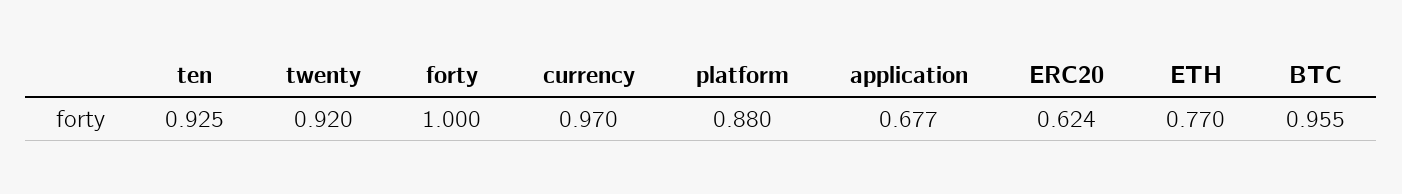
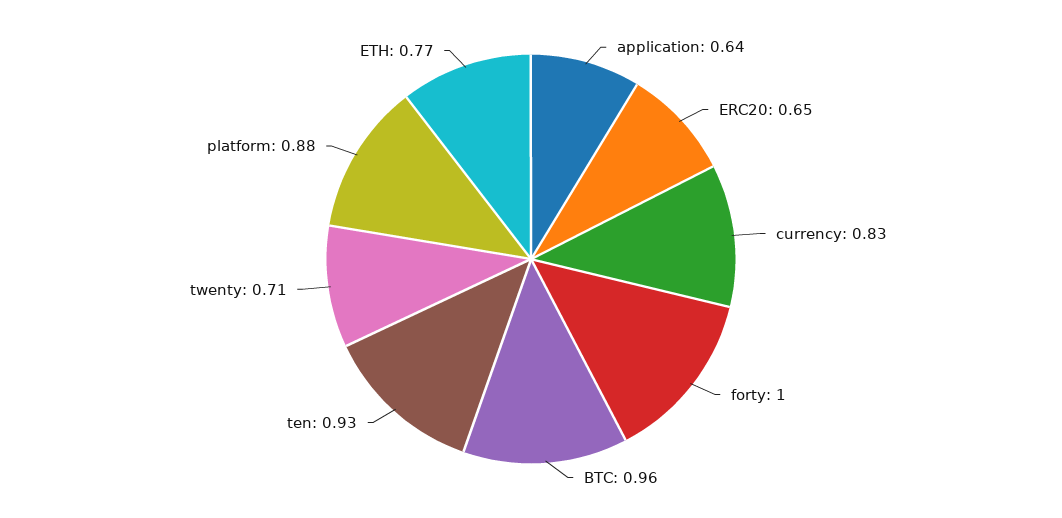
  {
    "ten": 0.925,
-   "twenty": 0.92,
+   "twenty": 0.71,
    "forty": 1,
-   "currency": 0.97,
+   "currency": 0.83,
    "platform": 0.88,
-   "application": 0.677,
+   "application": 0.64,
-   "ERC20": 0.624,
+   "ERC20": 0.65,
    "ETH": 0.77,
    "BTC": 0.955
  }

